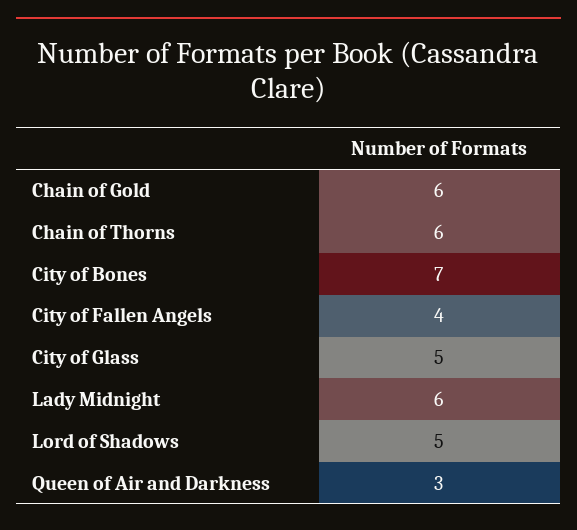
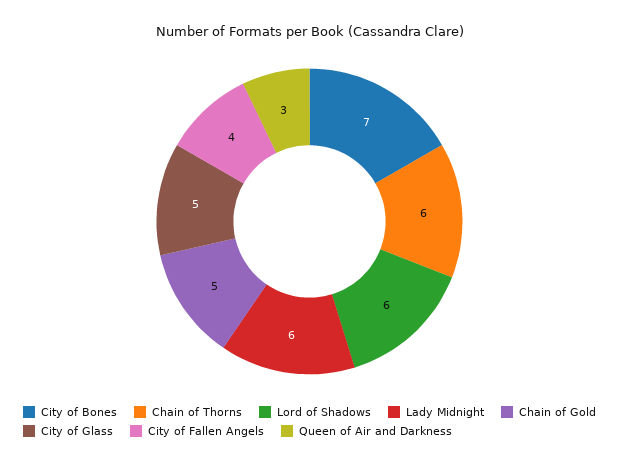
  {
-   "Chain of Gold": 6,
+   "Chain of Gold": 5,
    "Chain of Thorns": 6,
    "City of Bones": 7,
    "City of Fallen Angels": 4,
    "City of Glass": 5,
    "Lady Midnight": 6,
-   "Lord of Shadows": 5,
+   "Lord of Shadows": 6,
    "Queen of Air and Darkness": 3
  }

